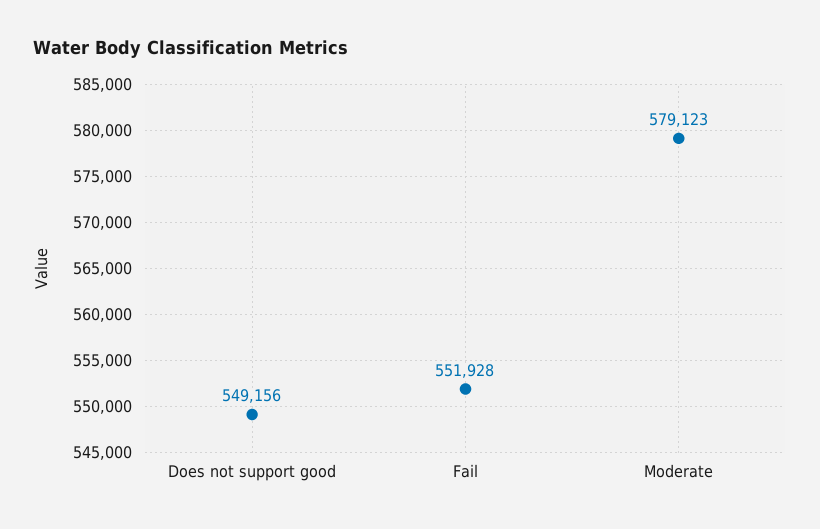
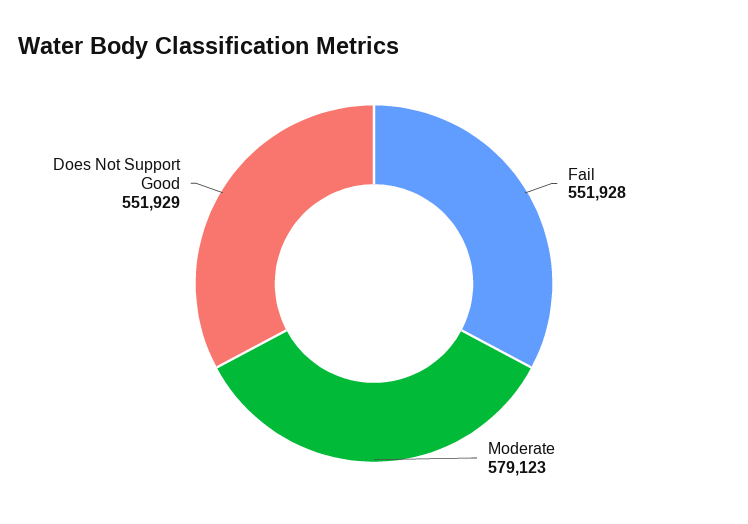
  {
-   "Does not support good": 549156,
+   "Does not support good": 551929,
    "Fail": 551928,
    "Moderate": 579123
  }

